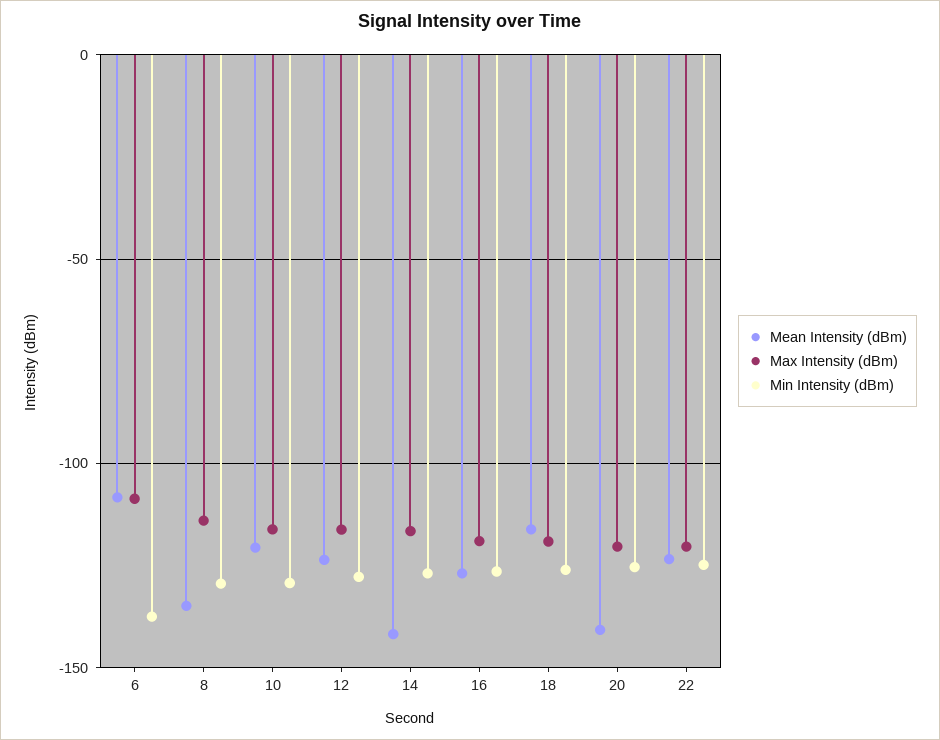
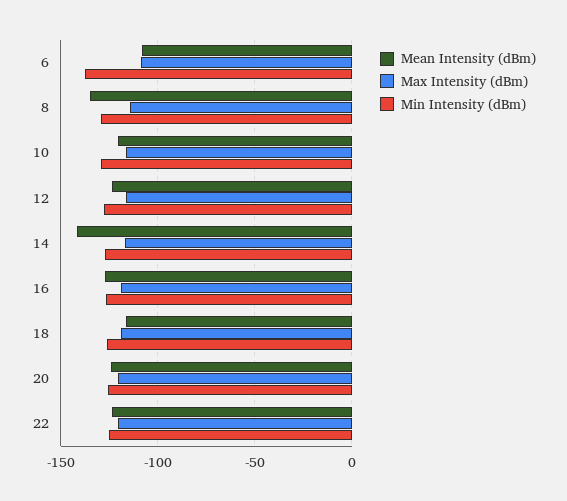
  {
    "Mean Intensity (dBm)": {
      "6": -110,
      "8": -135,
      "10": -120,
      "12": -125,
      "14": -140,
      "16": -125,
      "18": -115,
-     "20": -140,
+     "20": -125,
      "22": -125
    },
    "Max Intensity (dBm)": {
      "6": -110,
      "8": -115,
      "10": -115,
      "12": -115,
      "14": -115,
      "16": -120,
      "18": -120,
      "20": -120,
      "22": -120
    },
    "Min Intensity (dBm)": {
      "6": -140,
      "8": -130,
      "10": -130,
      "12": -130,
      "14": -125,
      "16": -125,
      "18": -125,
      "20": -125,
      "22": -125
    }
  }

